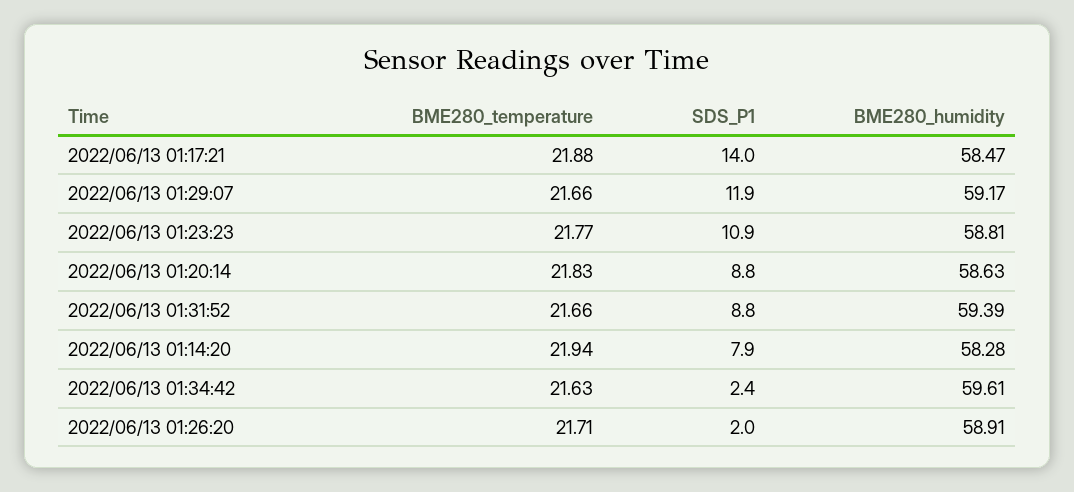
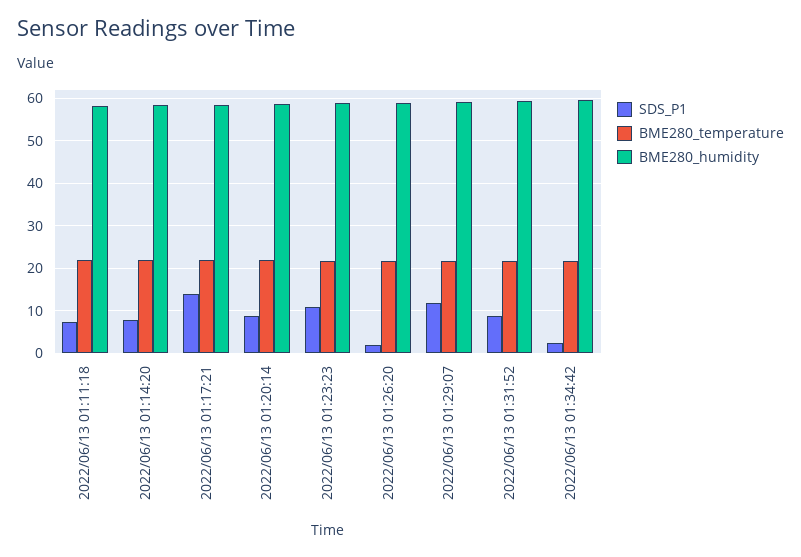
  {
    "BME280_temperature": {
      "2022/06/13 01:17:21": 21.88,
      "2022/06/13 01:29:07": 21.66,
      "2022/06/13 01:23:23": 21.77,
      "2022/06/13 01:20:14": 21.83,
      "2022/06/13 01:31:52": 21.66,
      "2022/06/13 01:14:20": 21.94,
      "2022/06/13 01:34:42": 21.63,
-     "2022/06/13 01:26:20": 21.71
+     "2022/06/13 01:26:20": 21.71,
+     "2022/06/13 01:11:18": 22
    },
    "SDS_P1": {
      "2022/06/13 01:17:21": 14,
      "2022/06/13 01:29:07": 11.9,
      "2022/06/13 01:23:23": 10.9,
      "2022/06/13 01:20:14": 8.8,
      "2022/06/13 01:31:52": 8.8,
      "2022/06/13 01:14:20": 7.9,
      "2022/06/13 01:34:42": 2.4,
-     "2022/06/13 01:26:20": 2
+     "2022/06/13 01:26:20": 2,
+     "2022/06/13 01:11:18": 8
    },
    "BME280_humidity": {
      "2022/06/13 01:17:21": 58.47,
      "2022/06/13 01:29:07": 59.17,
      "2022/06/13 01:23:23": 58.81,
      "2022/06/13 01:20:14": 58.63,
      "2022/06/13 01:31:52": 59.39,
      "2022/06/13 01:14:20": 58.28,
      "2022/06/13 01:34:42": 59.61,
-     "2022/06/13 01:26:20": 58.91
+     "2022/06/13 01:26:20": 58.91,
+     "2022/06/13 01:11:18": 58
    }
  }

